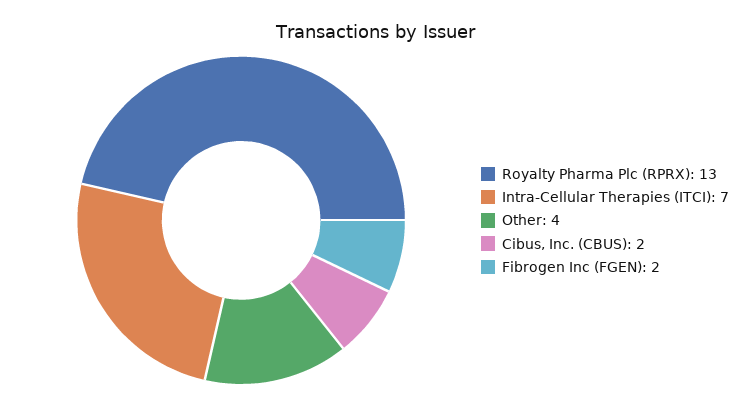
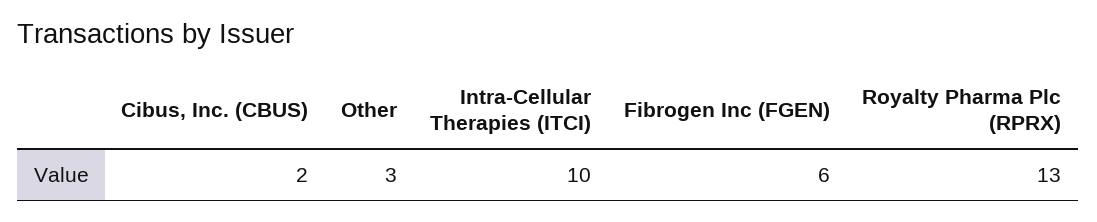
  {
    "Royalty Pharma Plc (RPRX)": 13,
-   "Intra-Cellular Therapies (ITCI)": 7,
+   "Intra-Cellular Therapies (ITCI)": 10,
-   "Other": 4,
+   "Other": 3,
    "Cibus, Inc. (CBUS)": 2,
-   "Fibrogen Inc (FGEN)": 2
+   "Fibrogen Inc (FGEN)": 6
  }

